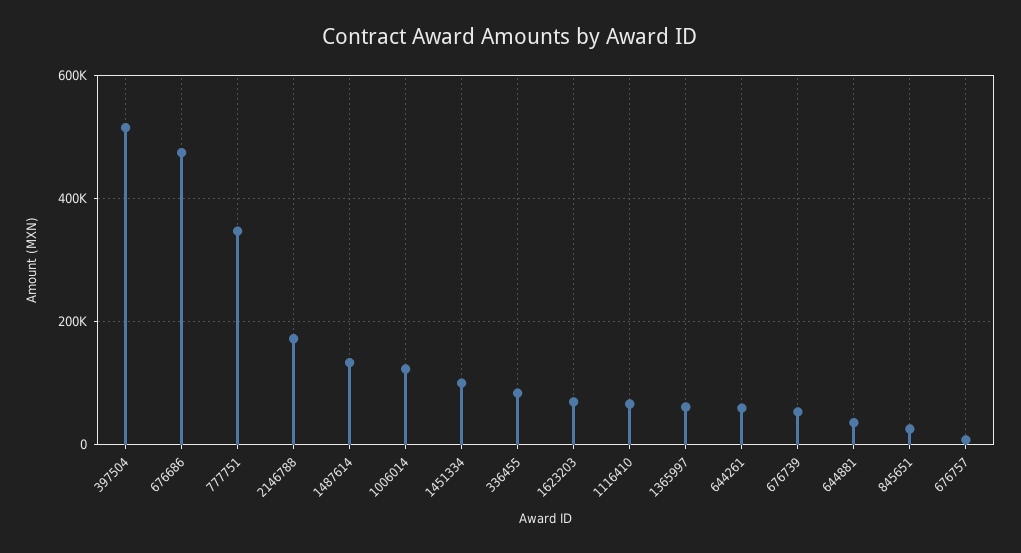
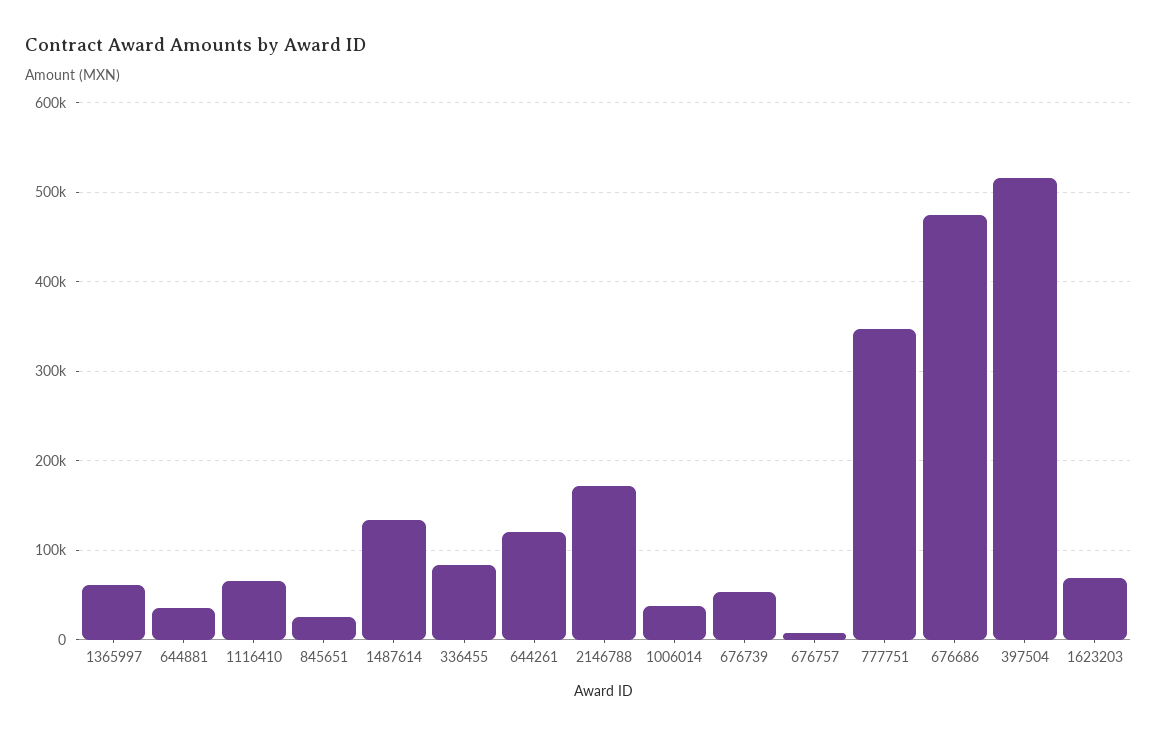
  {
    "397504": 520000,
    "676686": 470000,
    "777751": 350000,
    "2146788": 170000,
    "1487614": 130000,
-   "1006014": 120000,
+   "1006014": 40000,
-   "1451334": 100000,
    "336455": 80000,
    "1623203": 70000,
    "1116410": 70000,
    "1365997": 60000,
-   "644261": 60000,
+   "644261": 120000,
    "676739": 50000,
    "644881": 40000,
    "845651": 30000,
    "676757": 10000
  }

